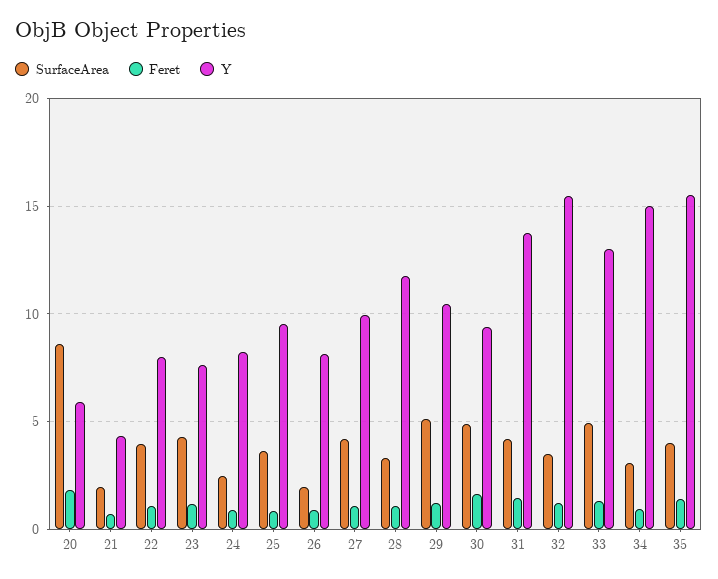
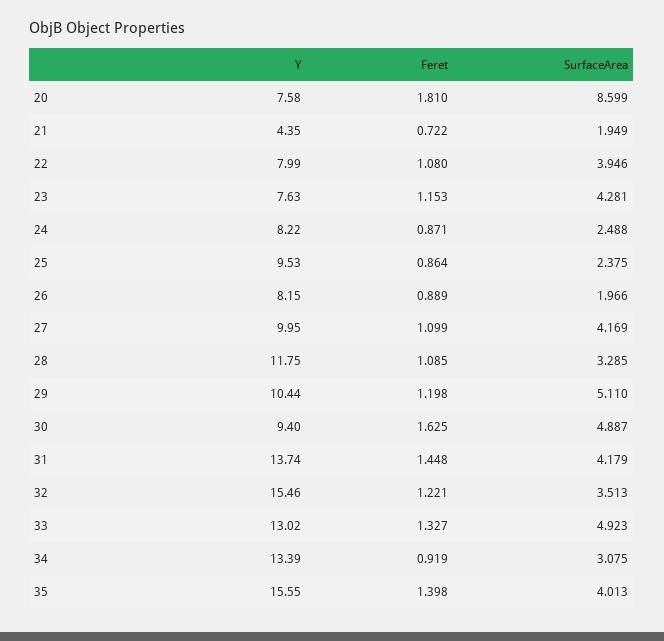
  {
    "SurfaceArea": {
      "20": 8.599,
      "21": 1.949,
      "22": 3.946,
      "23": 4.281,
      "24": 2.488,
-     "25": 3.5,
+     "25": 2.375,
      "26": 1.966,
      "27": 4.169,
      "28": 3.285,
      "29": 5.11,
      "30": 4.887,
      "31": 4.179,
      "32": 3.513,
      "33": 4.923,
      "34": 3.075,
      "35": 4.013
    },
    "Feret": {
      "20": 1.81,
      "21": 0.722,
      "22": 1.08,
      "23": 1.153,
      "24": 0.871,
      "25": 0.864,
      "26": 0.889,
      "27": 1.099,
      "28": 1.085,
      "29": 1.198,
      "30": 1.625,
      "31": 1.448,
      "32": 1.221,
      "33": 1.327,
      "34": 0.919,
      "35": 1.398
    },
    "Y": {
-     "20": 6,
+     "20": 7.58,
      "21": 4.35,
      "22": 7.99,
      "23": 7.63,
      "24": 8.22,
      "25": 9.53,
      "26": 8.15,
      "27": 9.95,
      "28": 11.75,
      "29": 10.44,
      "30": 9.4,
      "31": 13.74,
      "32": 15.46,
      "33": 13.02,
-     "34": 15,
+     "34": 13.39,
      "35": 15.55
    }
  }

